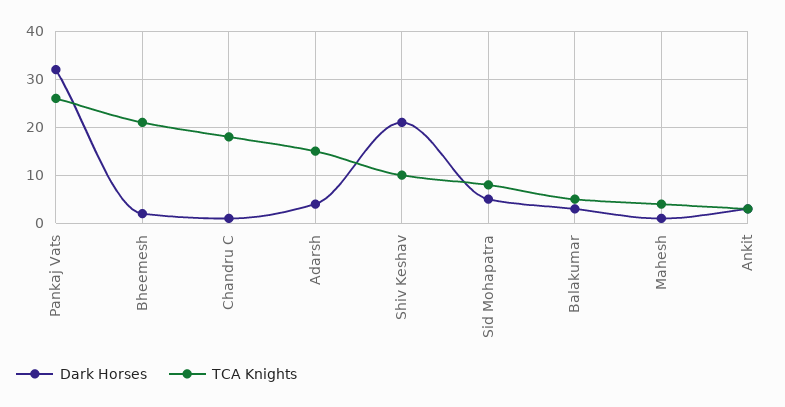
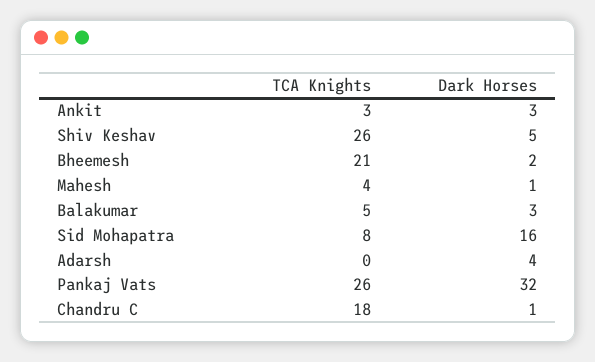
  {
    "Dark Horses": {
      "Pankaj Vats": 32,
      "Bheemesh": 2,
      "Chandru C": 1,
      "Adarsh": 4,
-     "Shiv Keshav": 20,
+     "Shiv Keshav": 5,
-     "Sid Mohapatra": 5,
+     "Sid Mohapatra": 16,
      "Balakumar": 3,
      "Mahesh": 1,
      "Ankit": 3
    },
    "TCA Knights": {
      "Pankaj Vats": 26,
      "Bheemesh": 21,
      "Chandru C": 18,
-     "Adarsh": 15,
+     "Adarsh": 0,
-     "Shiv Keshav": 10,
+     "Shiv Keshav": 26,
      "Sid Mohapatra": 8,
      "Balakumar": 5,
      "Mahesh": 4,
      "Ankit": 3
    }
  }

